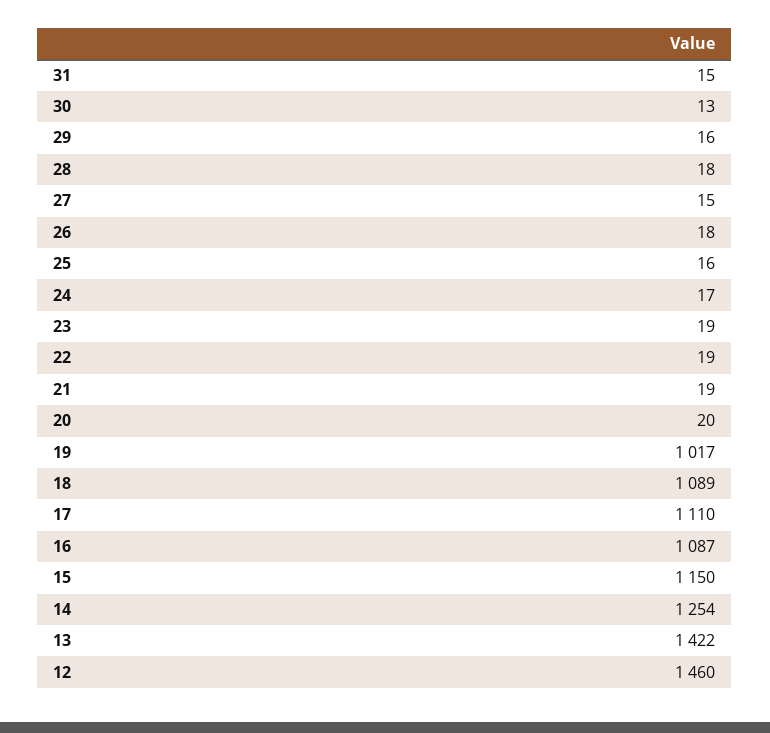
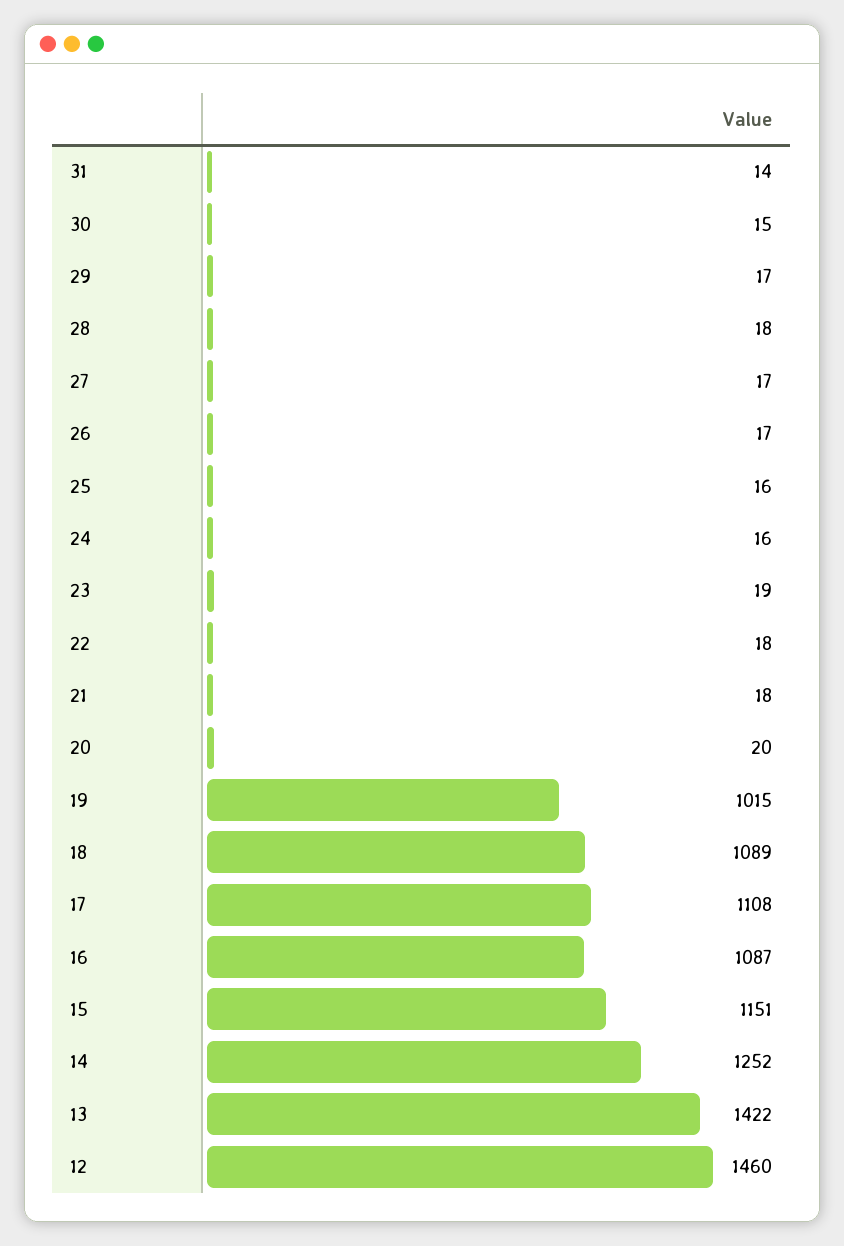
  {
-   "31": 15,
+   "31": 14,
-   "30": 13,
+   "30": 15,
-   "29": 16,
+   "29": 17,
    "28": 18,
-   "27": 15,
+   "27": 17,
-   "26": 18,
+   "26": 17,
    "25": 16,
-   "24": 17,
+   "24": 16,
    "23": 19,
-   "22": 19,
+   "22": 18,
-   "21": 19,
+   "21": 18,
    "20": 20,
-   "19": 1017,
+   "19": 1015,
    "18": 1089,
-   "17": 1110,
+   "17": 1108,
    "16": 1087,
-   "15": 1150,
+   "15": 1151,
-   "14": 1254,
+   "14": 1252,
    "13": 1422,
    "12": 1460
  }

